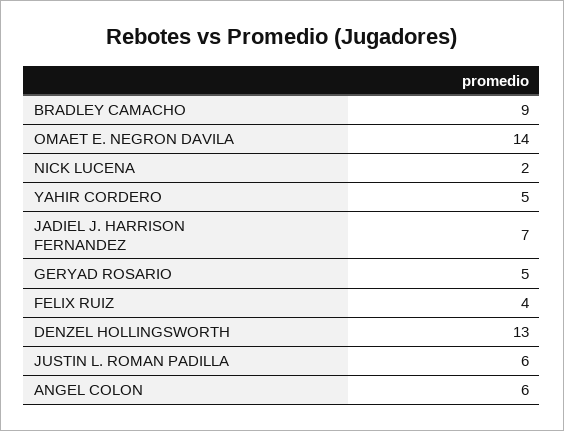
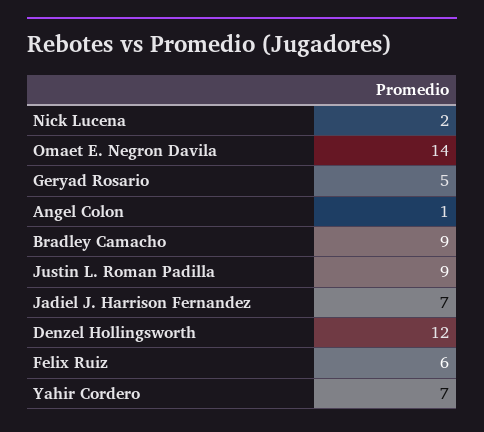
  {
    "BRADLEY CAMACHO": 9,
    "OMAET E. NEGRON DAVILA": 14,
    "NICK LUCENA": 2,
-   "YAHIR CORDERO": 5,
+   "YAHIR CORDERO": 7,
    "JADIEL J. HARRISON FERNANDEZ": 7,
    "GERYAD ROSARIO": 5,
-   "FELIX RUIZ": 4,
+   "FELIX RUIZ": 6,
-   "DENZEL HOLLINGSWORTH": 13,
+   "DENZEL HOLLINGSWORTH": 12,
-   "JUSTIN L. ROMAN PADILLA": 6,
+   "JUSTIN L. ROMAN PADILLA": 9,
-   "ANGEL COLON": 6
+   "ANGEL COLON": 1
  }

